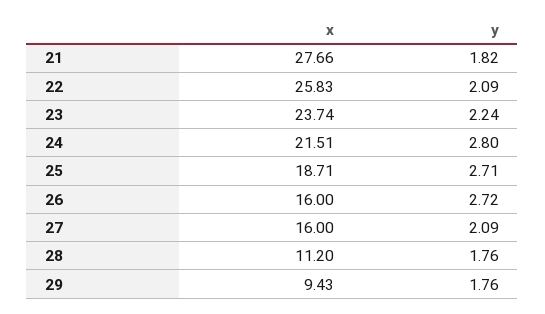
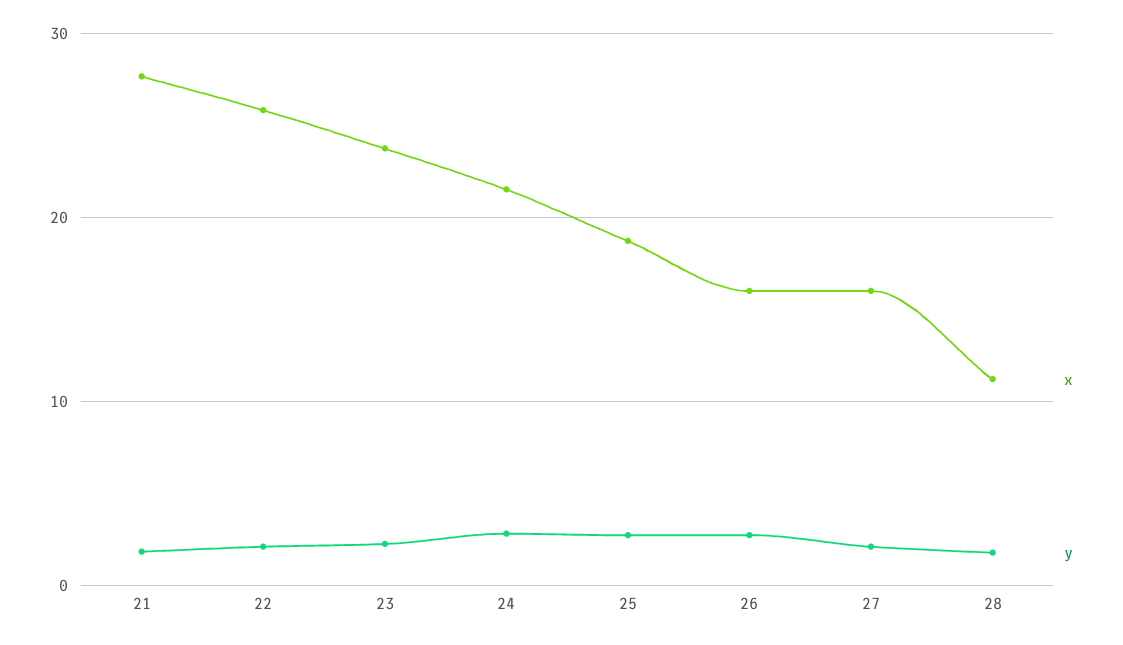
  {
    "x": {
      "21": 27.66,
      "22": 25.83,
      "23": 23.74,
      "24": 21.51,
      "25": 18.71,
      "26": 16,
      "27": 16,
-     "28": 11.2,
+     "28": 11.2
-     "29": 9.43
    },
    "y": {
      "21": 1.82,
      "22": 2.09,
      "23": 2.24,
      "24": 2.8,
      "25": 2.71,
      "26": 2.72,
      "27": 2.09,
-     "28": 1.76,
+     "28": 1.76
-     "29": 1.76
    }
  }

